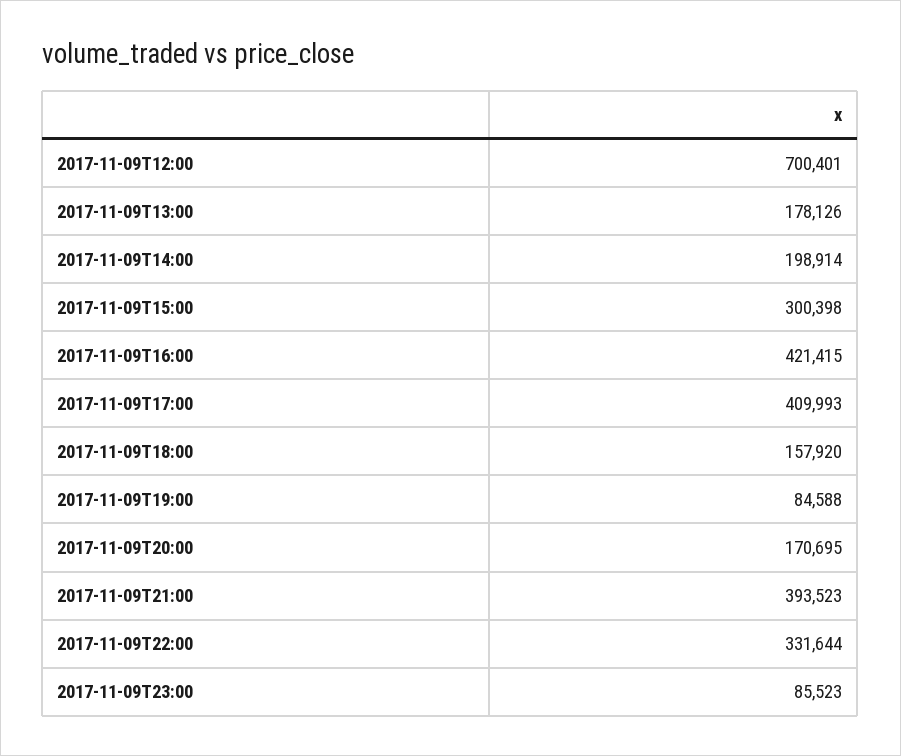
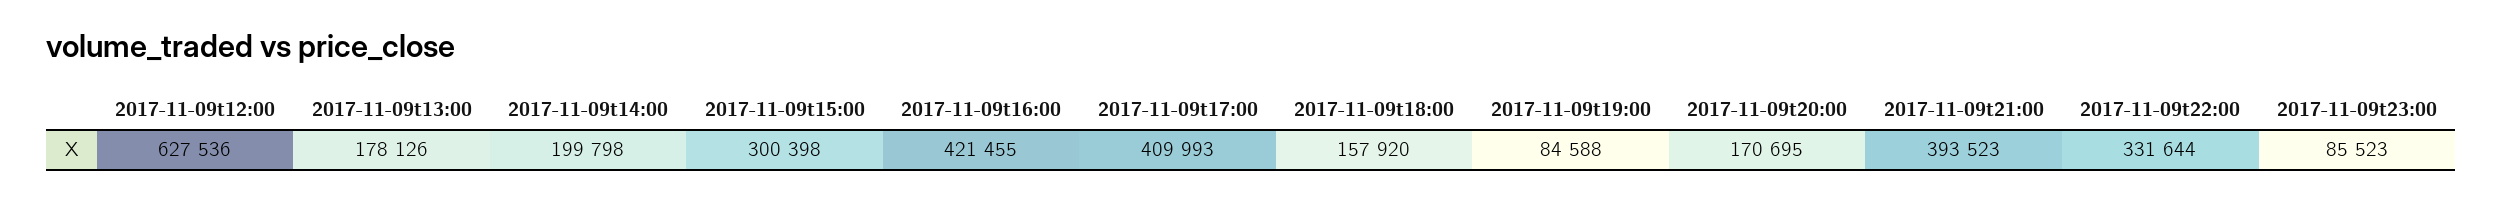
  {
-   "2017-11-09T12:00": 700401,
+   "2017-11-09T12:00": 627536,
    "2017-11-09T13:00": 178126,
-   "2017-11-09T14:00": 198914,
+   "2017-11-09T14:00": 199798,
    "2017-11-09T15:00": 300398,
-   "2017-11-09T16:00": 421415,
+   "2017-11-09T16:00": 421455,
    "2017-11-09T17:00": 409993,
    "2017-11-09T18:00": 157920,
    "2017-11-09T19:00": 84588,
    "2017-11-09T20:00": 170695,
    "2017-11-09T21:00": 393523,
    "2017-11-09T22:00": 331644,
    "2017-11-09T23:00": 85523
  }

